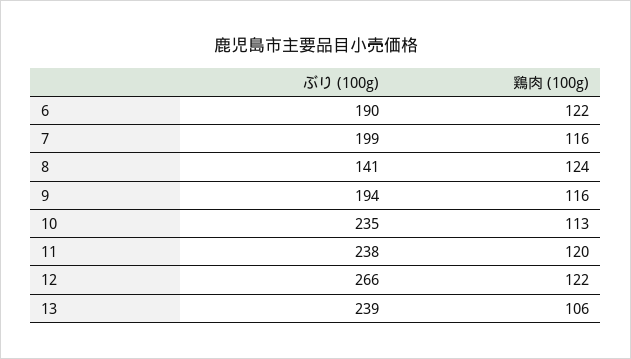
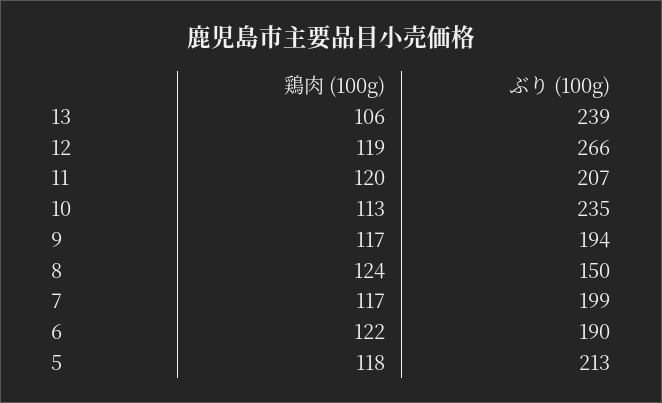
  {
    "ぶり (100g)": {
      "6": 190,
      "7": 199,
-     "8": 141,
+     "8": 150,
      "9": 194,
      "10": 235,
-     "11": 238,
+     "11": 207,
      "12": 266,
-     "13": 239
+     "13": 239,
+     "5": 213
    },
    "鶏肉 (100g)": {
      "6": 122,
-     "7": 116,
+     "7": 117,
      "8": 124,
-     "9": 116,
+     "9": 117,
      "10": 113,
      "11": 120,
-     "12": 122,
+     "12": 119,
-     "13": 106
+     "13": 106,
+     "5": 118
    }
  }

